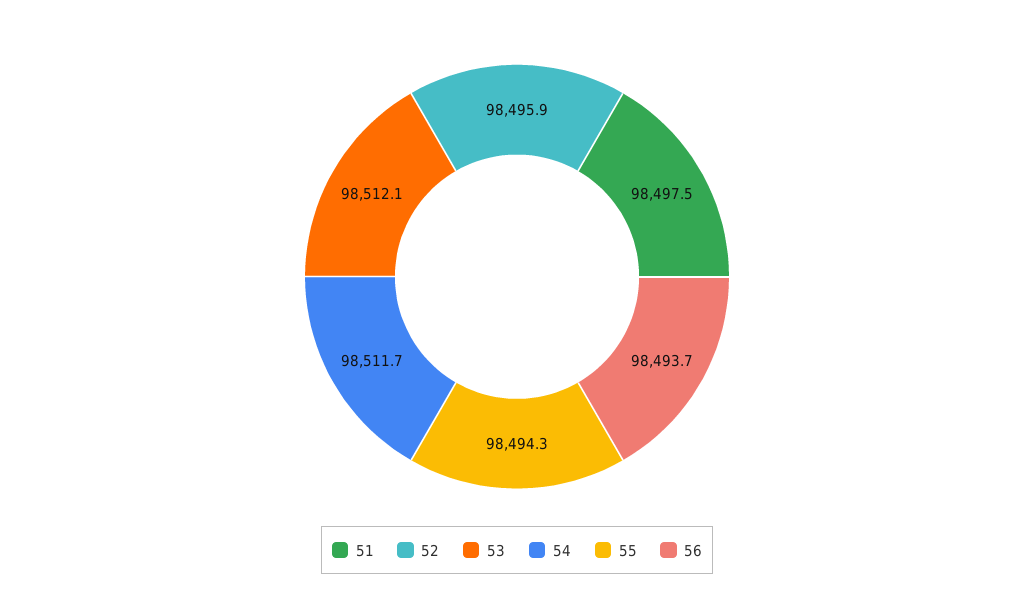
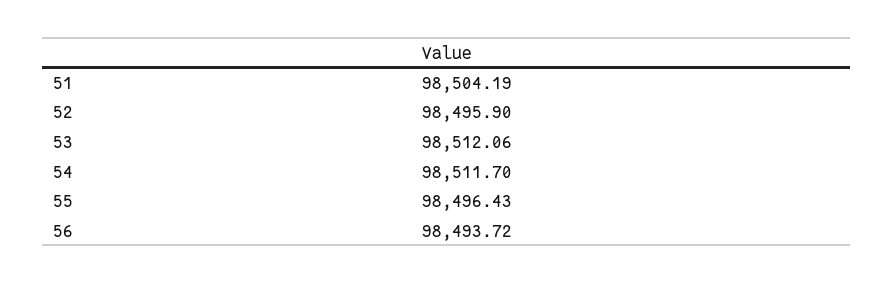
  {
-   "51": 98497.5,
+   "51": 98504.19,
    "52": 98495.9,
    "53": 98512.06,
    "54": 98511.7,
-   "55": 98494.3,
+   "55": 98496.43,
    "56": 98493.72
  }

